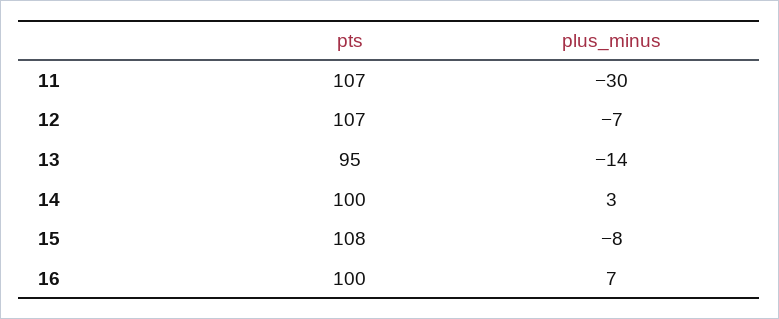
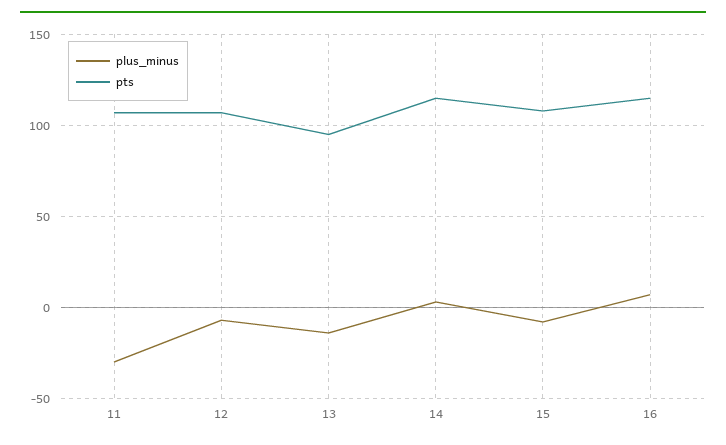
  {
    "pts": {
      "11": 107,
      "12": 107,
      "13": 95,
-     "14": 100,
+     "14": 115,
      "15": 108,
-     "16": 100
+     "16": 115
    },
    "plus_minus": {
      "11": -30,
      "12": -7,
      "13": -14,
      "14": 3,
      "15": -8,
      "16": 7
    }
  }

